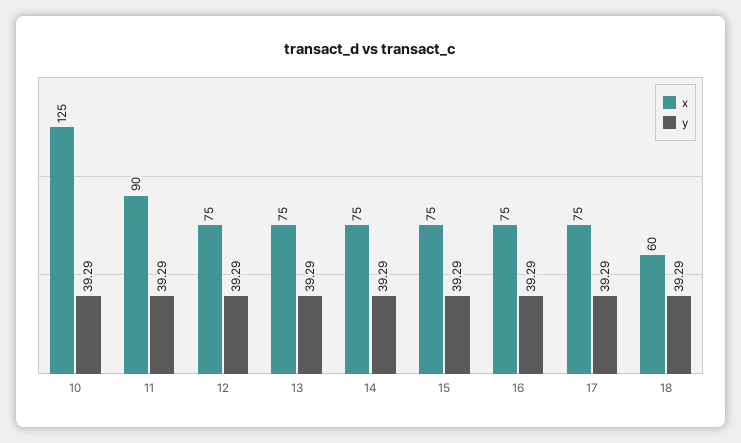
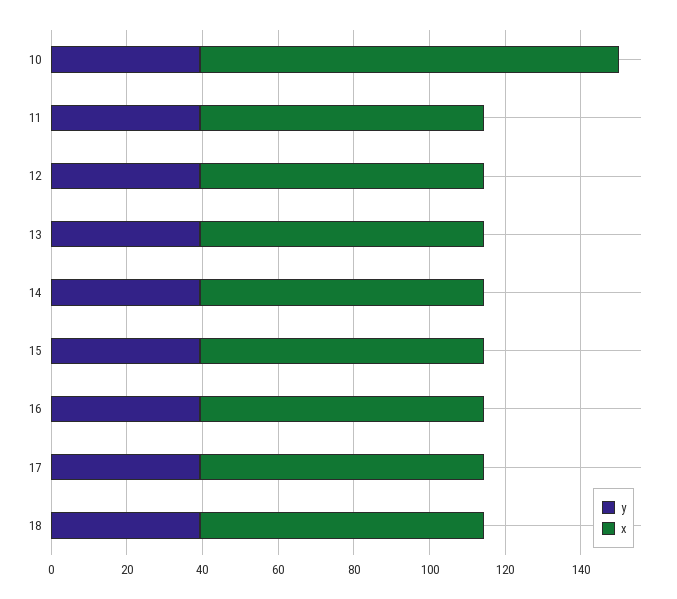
  {
    "x": {
-     "10": 125,
+     "10": 110,
-     "11": 90,
+     "11": 75,
      "12": 75,
      "13": 75,
      "14": 75,
      "15": 75,
      "16": 75,
      "17": 75,
-     "18": 60
+     "18": 75
    },
    "y": {
      "10": 39.29,
      "11": 39.29,
      "12": 39.29,
      "13": 39.29,
      "14": 39.29,
      "15": 39.29,
      "16": 39.29,
      "17": 39.29,
      "18": 39.29
    }
  }

